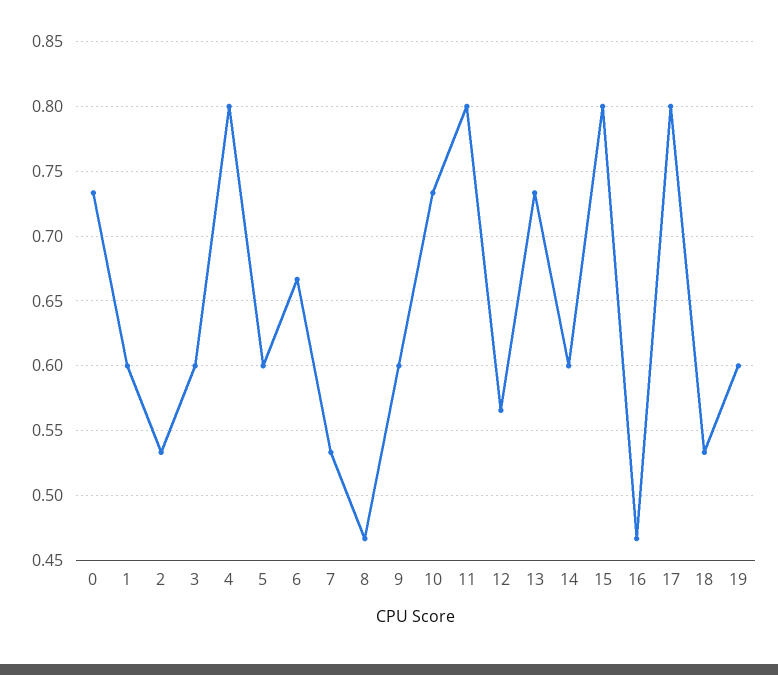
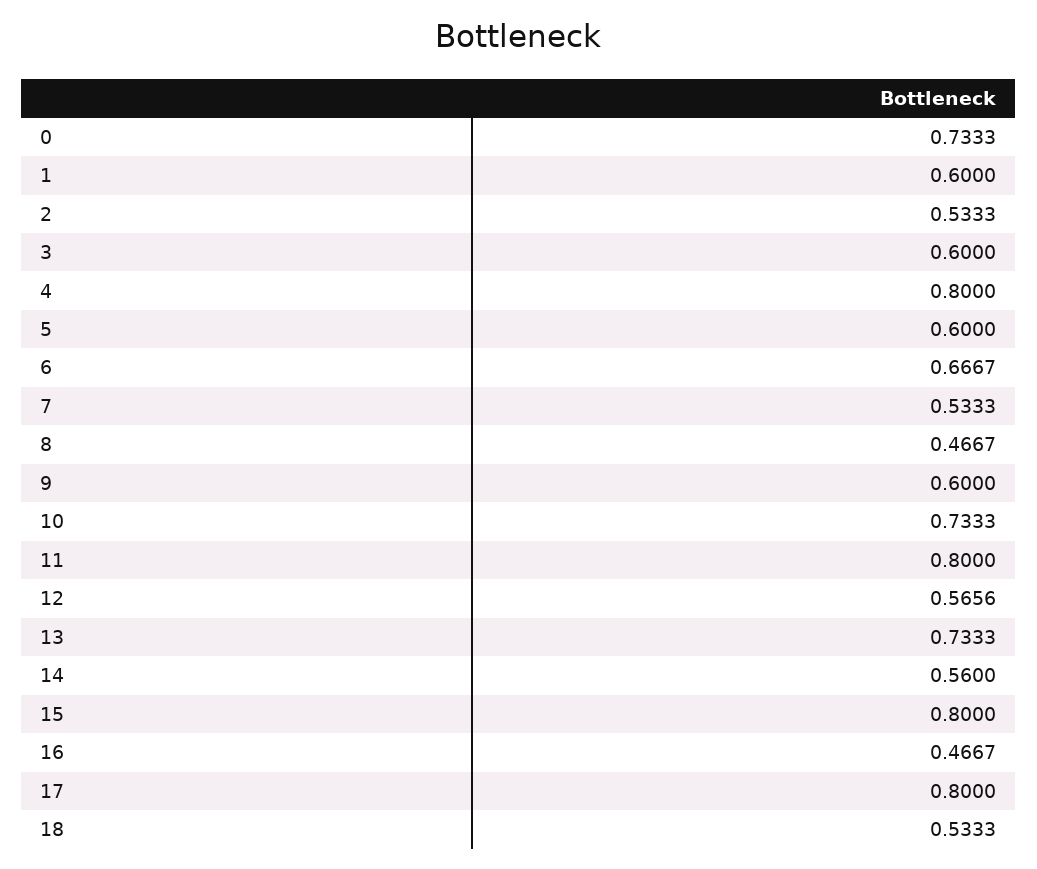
  {
    "0": 0.7333,
    "1": 0.6,
    "2": 0.5333,
    "3": 0.6,
    "4": 0.8,
    "5": 0.6,
    "6": 0.6667,
    "7": 0.5333,
    "8": 0.4667,
    "9": 0.6,
    "10": 0.7333,
    "11": 0.8,
    "12": 0.5656,
    "13": 0.7333,
-   "14": 0.6,
+   "14": 0.56,
    "15": 0.8,
    "16": 0.4667,
    "17": 0.8,
-   "18": 0.5333,
+   "18": 0.5333
-   "19": 0.6
  }

